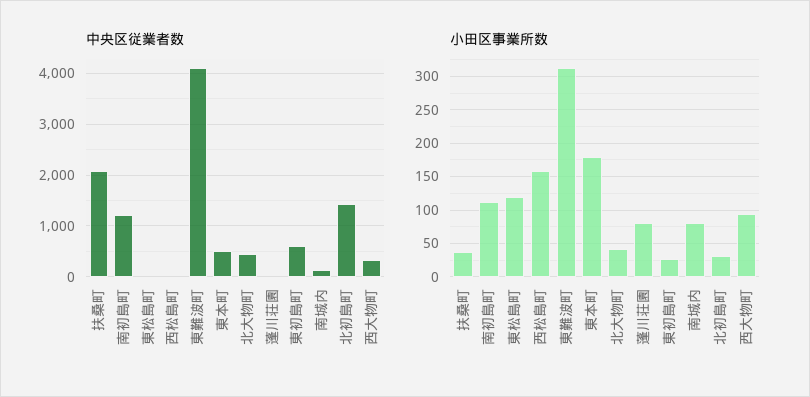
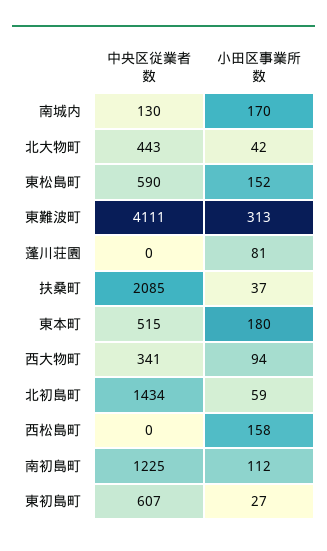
  {
    "中央区従業者数": {
      "扶桑町": 2085,
      "南初島町": 1225,
-     "東松島町": 0,
+     "東松島町": 590,
      "西松島町": 0,
      "東難波町": 4111,
      "東本町": 515,
      "北大物町": 443,
      "蓬川荘園": 0,
      "東初島町": 607,
      "南城内": 130,
      "北初島町": 1434,
      "西大物町": 341
    },
    "小田区事業所数": {
      "扶桑町": 37,
      "南初島町": 112,
-     "東松島町": 120,
+     "東松島町": 152,
      "西松島町": 158,
      "東難波町": 313,
      "東本町": 180,
      "北大物町": 42,
      "蓬川荘園": 81,
      "東初島町": 27,
-     "南城内": 80,
+     "南城内": 170,
-     "北初島町": 30,
+     "北初島町": 59,
      "西大物町": 94
    }
  }

